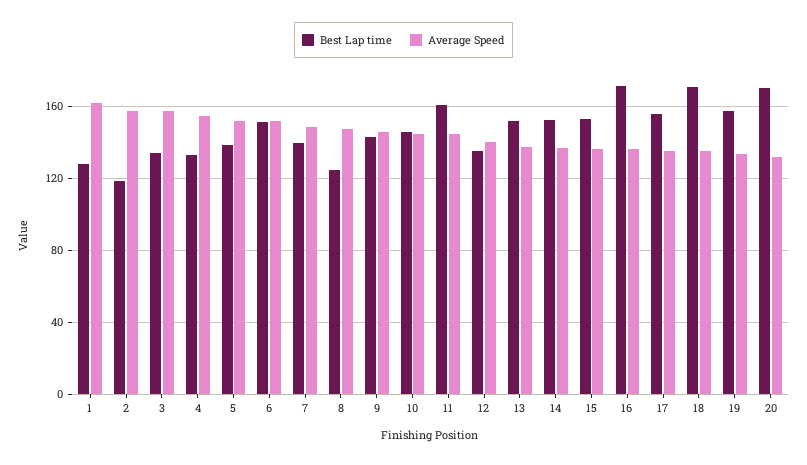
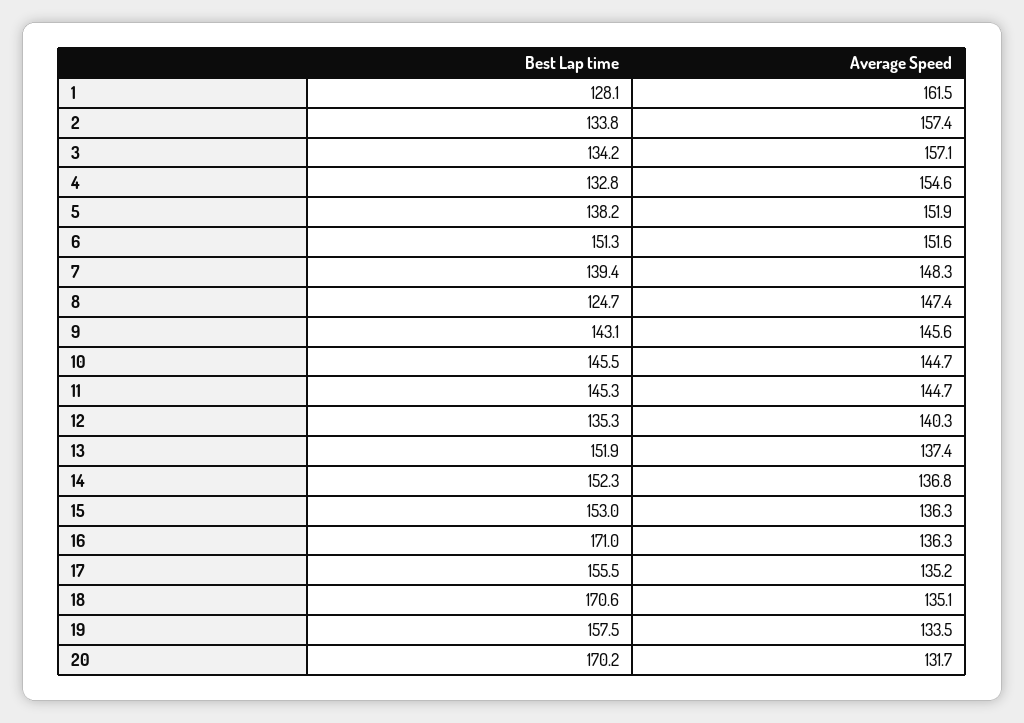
  {
    "Best Lap time": {
      "1": 128.1,
-     "2": 120,
+     "2": 133.8,
      "3": 134.2,
      "4": 132.8,
      "5": 138.2,
      "6": 151.3,
      "7": 139.4,
      "8": 124.7,
      "9": 143.1,
      "10": 145.5,
-     "11": 160,
+     "11": 145.3,
      "12": 135.3,
      "13": 151.9,
      "14": 152.3,
      "15": 153,
      "16": 171,
      "17": 155.5,
      "18": 170.6,
      "19": 157.5,
      "20": 170.2
    },
    "Average Speed": {
      "1": 161.5,
      "2": 157.4,
      "3": 157.1,
      "4": 154.6,
      "5": 151.9,
      "6": 151.6,
      "7": 148.3,
      "8": 147.4,
      "9": 145.6,
      "10": 144.7,
      "11": 144.7,
      "12": 140.3,
      "13": 137.4,
      "14": 136.8,
      "15": 136.3,
      "16": 136.3,
      "17": 135.2,
      "18": 135.1,
      "19": 133.5,
      "20": 131.7
    }
  }

